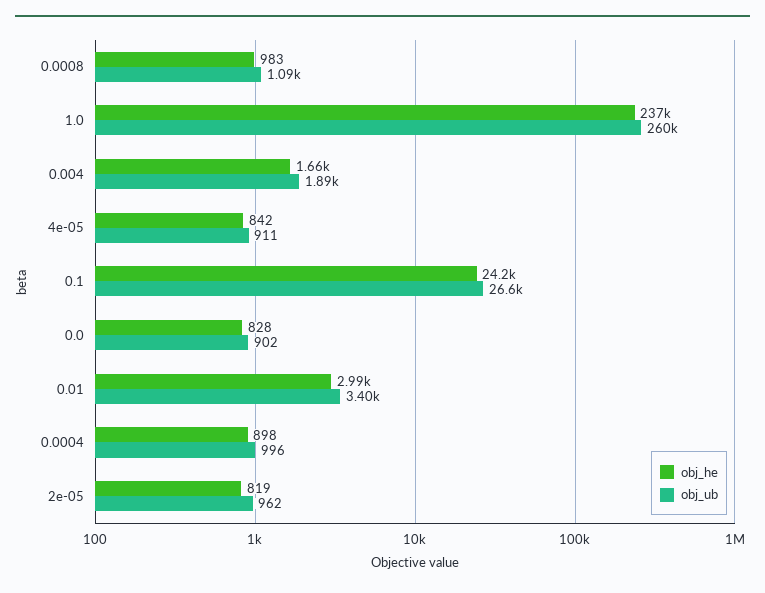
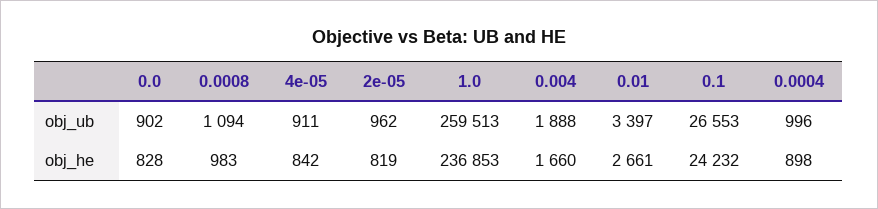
  {
    "obj_he": {
      "0.0008": 983,
      "1.0": 236853,
      "0.004": 1660,
      "4e-05": 842,
      "0.1": 24232,
      "0.0": 828,
-     "0.01": 2990,
+     "0.01": 2661,
      "0.0004": 898,
      "2e-05": 819
    },
    "obj_ub": {
      "0.0008": 1094,
      "1.0": 259513,
      "0.004": 1888,
      "4e-05": 911,
      "0.1": 26553,
      "0.0": 902,
      "0.01": 3397,
      "0.0004": 996,
      "2e-05": 962
    }
  }

